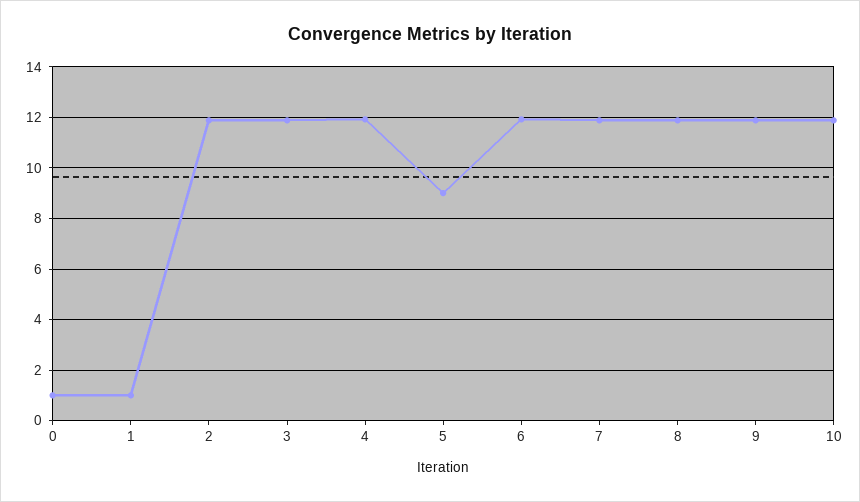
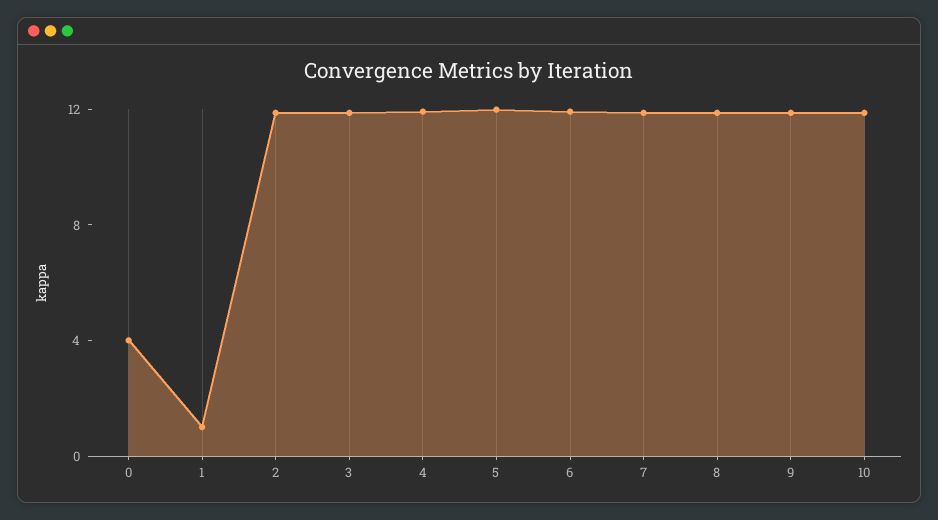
  {
-   "0": 1,
+   "0": 4,
    "1": 1,
    "2": 12,
    "3": 12,
    "4": 12,
-   "5": 9,
+   "5": 12,
    "6": 12,
    "7": 12,
    "8": 12,
    "9": 12,
    "10": 12
  }

